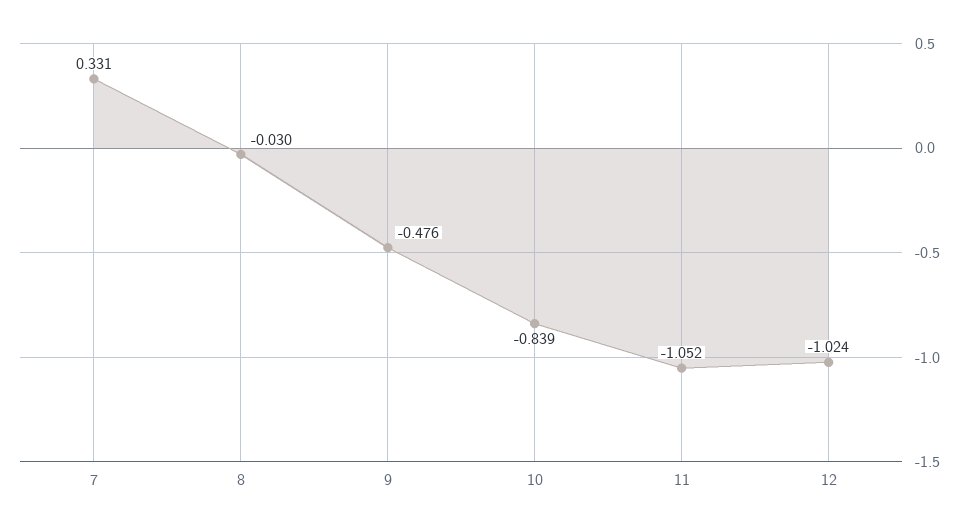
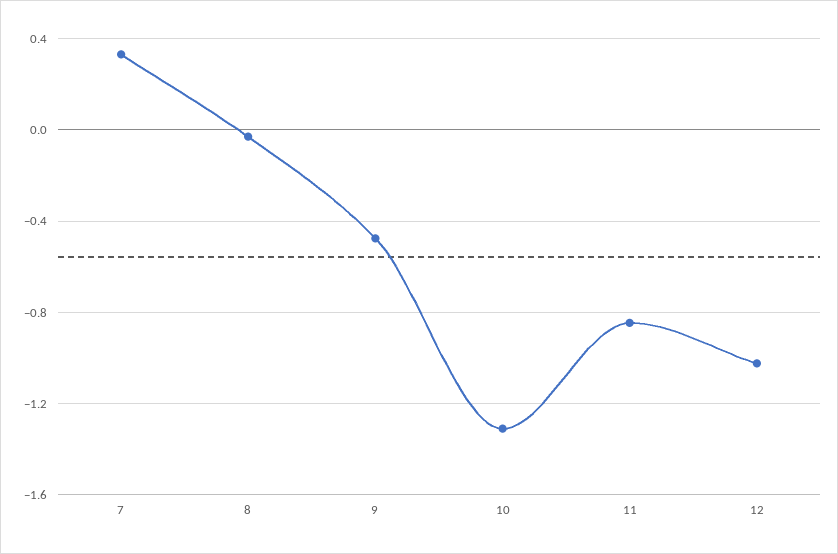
  {
    "7": 0.331,
    "8": -0.03,
    "9": -0.476,
-   "10": -0.839,
+   "10": -1.3,
-   "11": -1.052,
+   "11": -0.85,
    "12": -1.024
  }

